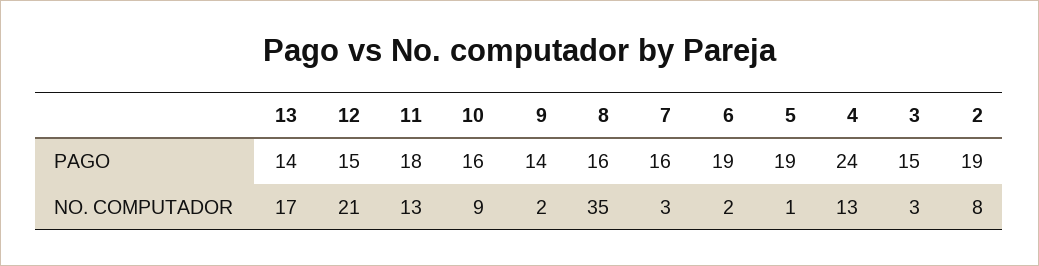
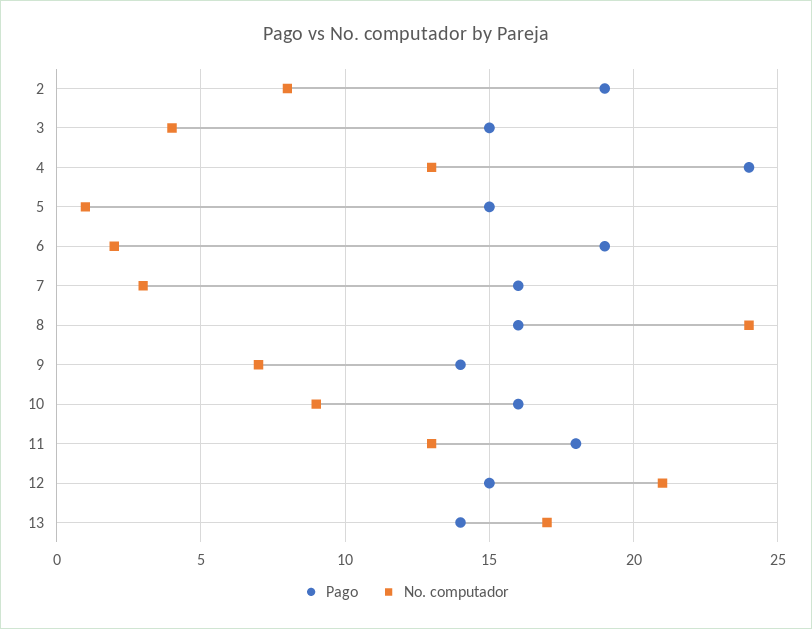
  {
    "PAGO": {
      "13": 14,
      "12": 15,
      "11": 18,
      "10": 16,
      "9": 14,
      "8": 16,
      "7": 16,
      "6": 19,
-     "5": 19,
+     "5": 15,
      "4": 24,
      "3": 15,
      "2": 19
    },
    "NO. COMPUTADOR": {
      "13": 17,
      "12": 21,
      "11": 13,
      "10": 9,
-     "9": 2,
+     "9": 7,
-     "8": 35,
+     "8": 24,
      "7": 3,
      "6": 2,
      "5": 1,
      "4": 13,
-     "3": 3,
+     "3": 4,
      "2": 8
    }
  }

